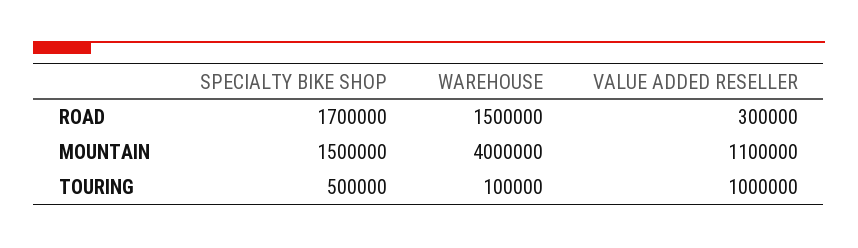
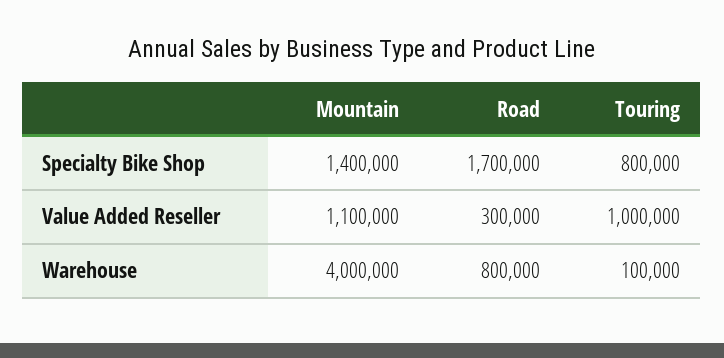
  {
    "SPECIALTY BIKE SHOP": {
      "ROAD": 1700000,
-     "MOUNTAIN": 1500000,
+     "MOUNTAIN": 1400000,
-     "TOURING": 500000
+     "TOURING": 800000
    },
    "WAREHOUSE": {
-     "ROAD": 1500000,
+     "ROAD": 800000,
      "MOUNTAIN": 4000000,
      "TOURING": 100000
    },
    "VALUE ADDED RESELLER": {
      "ROAD": 300000,
      "MOUNTAIN": 1100000,
      "TOURING": 1000000
    }
  }

